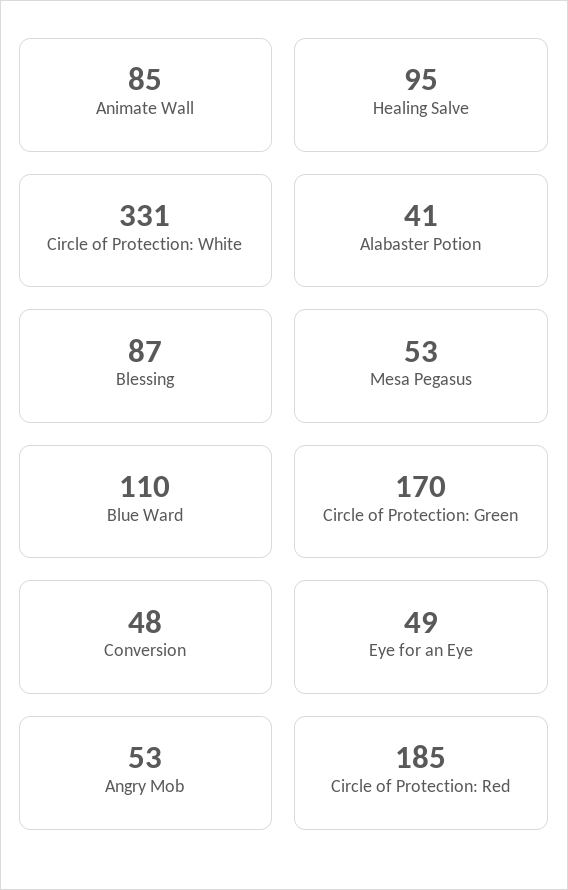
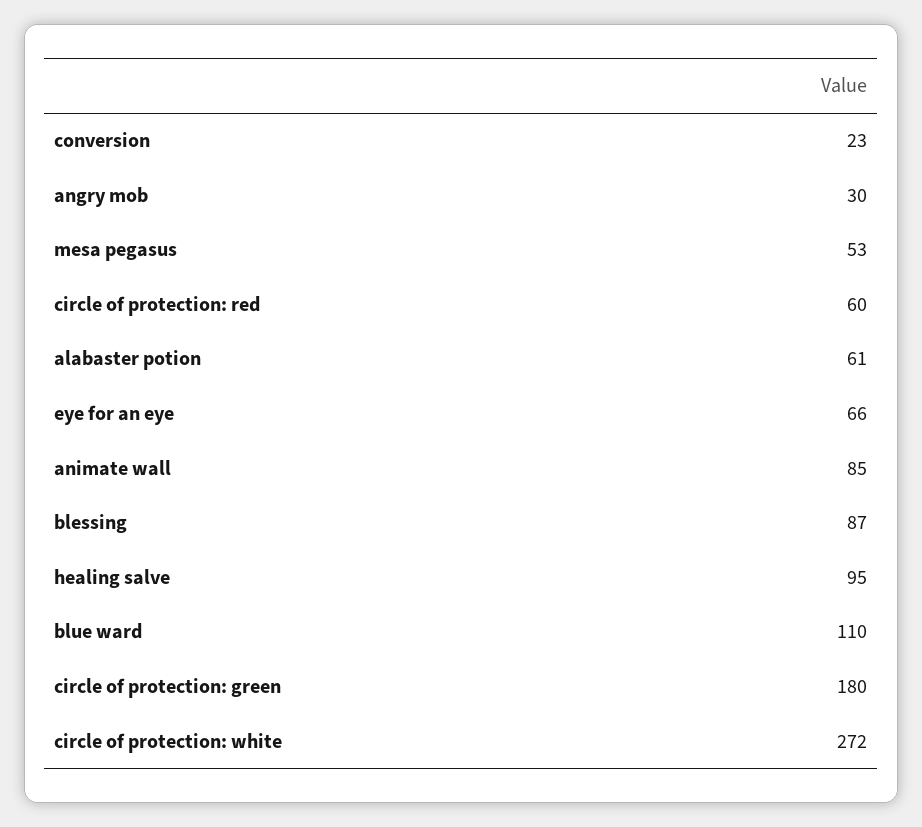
  {
    "Animate Wall": 85,
    "Healing Salve": 95,
-   "Circle of Protection: White": 331,
+   "Circle of Protection: White": 272,
-   "Alabaster Potion": 41,
+   "Alabaster Potion": 61,
    "Blessing": 87,
    "Mesa Pegasus": 53,
    "Blue Ward": 110,
-   "Circle of Protection: Green": 170,
+   "Circle of Protection: Green": 180,
-   "Conversion": 48,
+   "Conversion": 23,
-   "Eye for an Eye": 49,
+   "Eye for an Eye": 66,
-   "Angry Mob": 53,
+   "Angry Mob": 30,
-   "Circle of Protection: Red": 185
+   "Circle of Protection: Red": 60
  }

